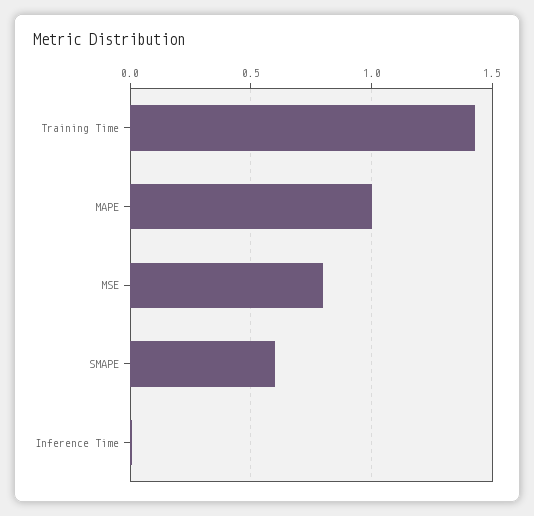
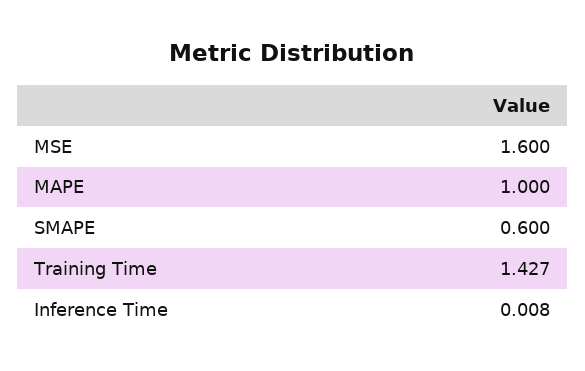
  {
    "Training Time": 1.427,
    "MAPE": 1,
-   "MSE": 0.8,
+   "MSE": 1.6,
    "SMAPE": 0.6,
    "Inference Time": 0.008
  }

